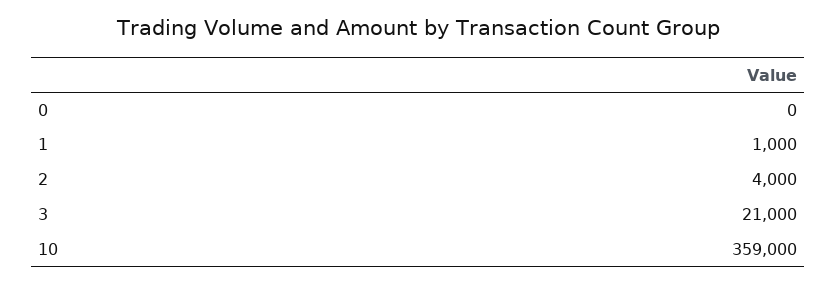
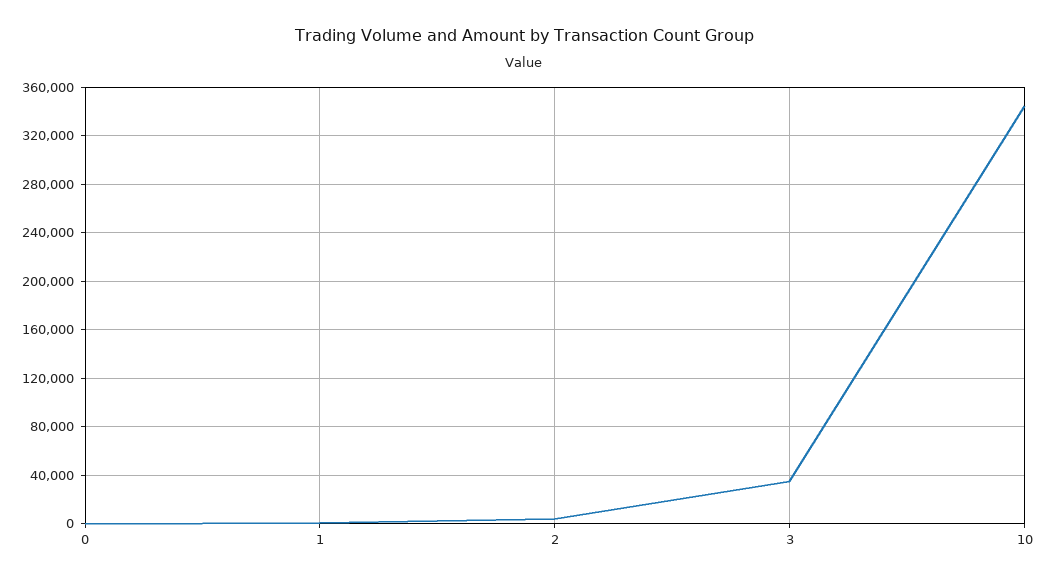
  {
    "0": 0,
    "1": 1000,
    "2": 4000,
-   "3": 21000,
+   "3": 35000,
-   "10": 359000
+   "10": 345000
  }

